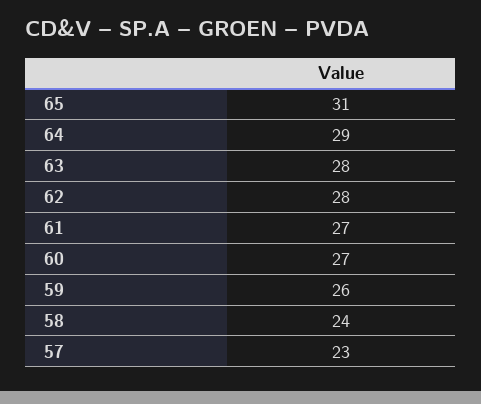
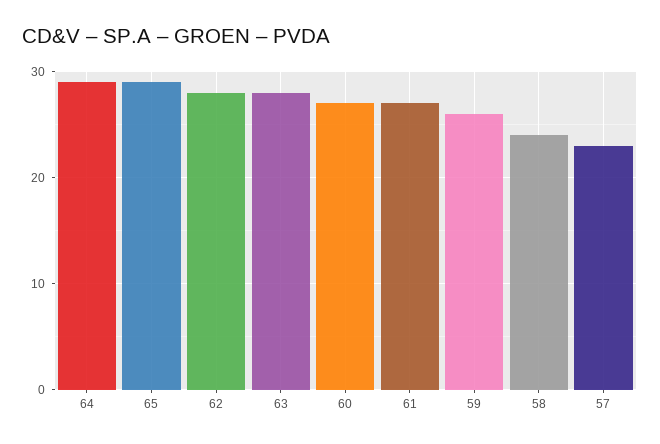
  {
-   "65": 31,
+   "65": 29,
    "64": 29,
    "63": 28,
    "62": 28,
    "61": 27,
    "60": 27,
    "59": 26,
    "58": 24,
    "57": 23
  }

